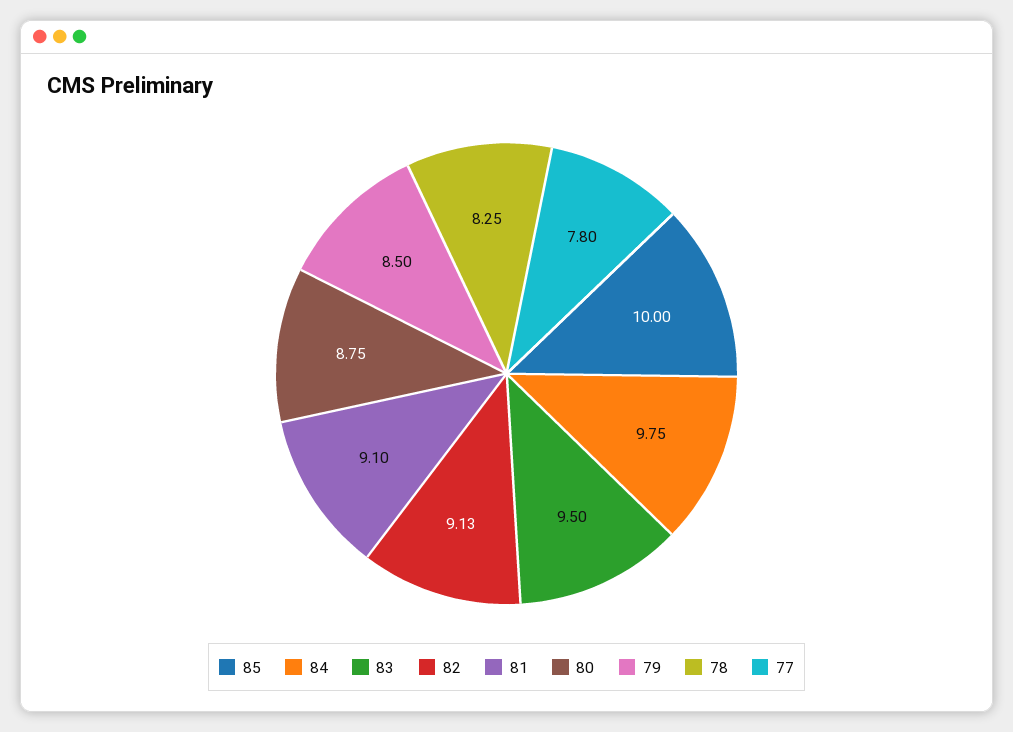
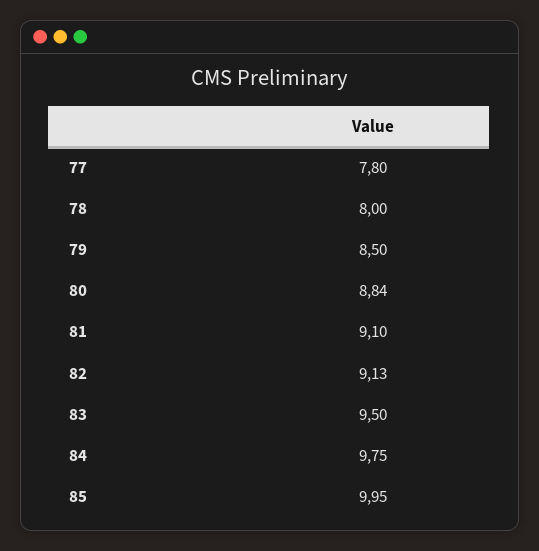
  {
-   "85": 10,
+   "85": 9.95,
    "84": 9.75,
    "83": 9.5,
    "82": 9.13,
    "81": 9.1,
-   "80": 8.75,
+   "80": 8.84,
    "79": 8.5,
-   "78": 8.25,
+   "78": 8,
    "77": 7.8
  }

